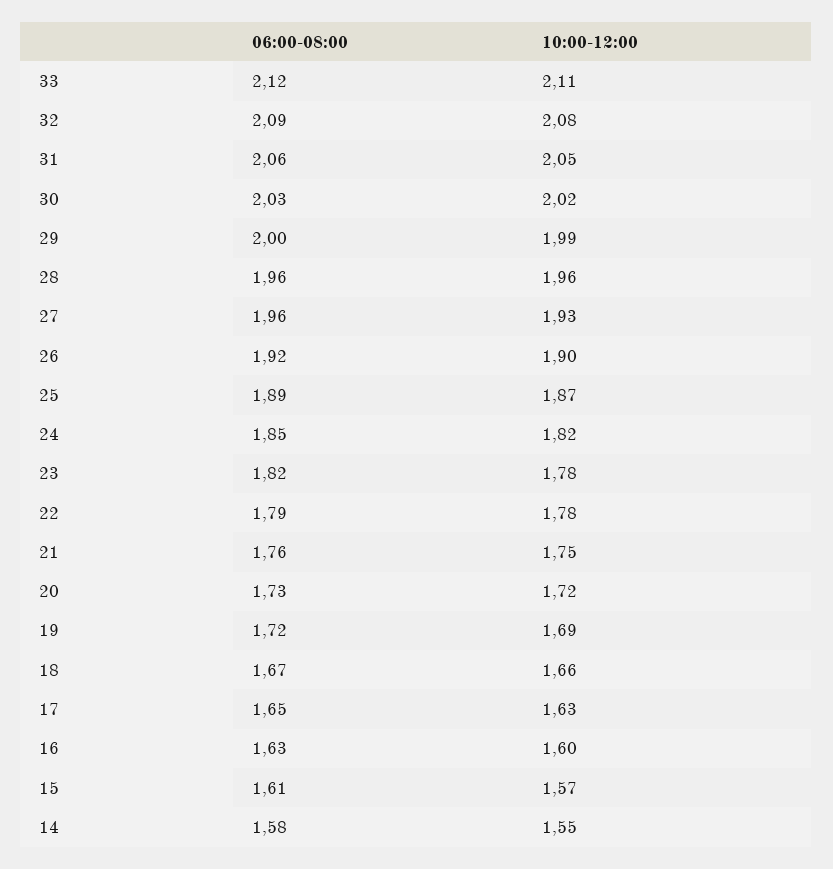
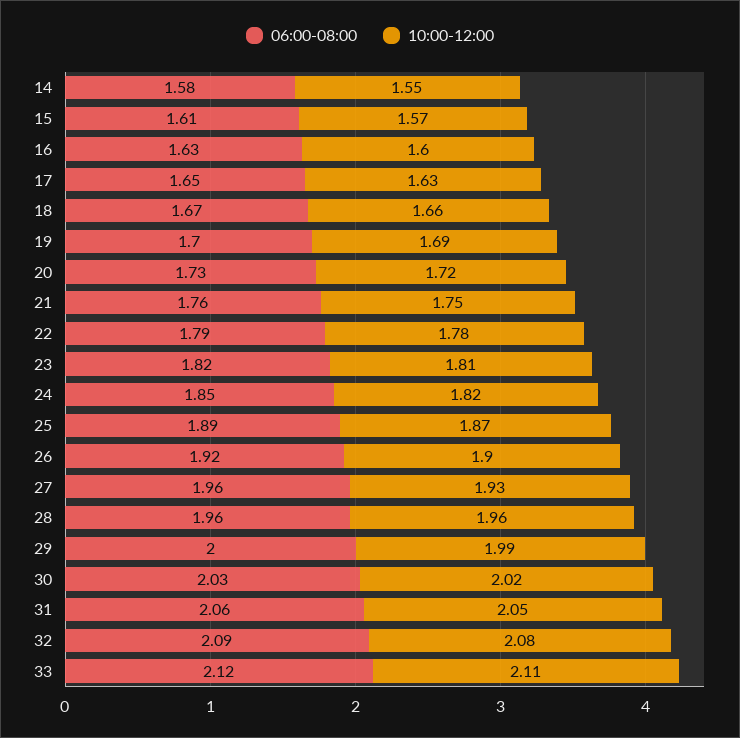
  {
    "06:00-08:00": {
      "33": 2.12,
      "32": 2.09,
      "31": 2.06,
      "30": 2.03,
      "29": 2,
      "28": 1.96,
      "27": 1.96,
      "26": 1.92,
      "25": 1.89,
      "24": 1.85,
      "23": 1.82,
      "22": 1.79,
      "21": 1.76,
      "20": 1.73,
-     "19": 1.72,
+     "19": 1.7,
      "18": 1.67,
      "17": 1.65,
      "16": 1.63,
      "15": 1.61,
      "14": 1.58
    },
    "10:00-12:00": {
      "33": 2.11,
      "32": 2.08,
      "31": 2.05,
      "30": 2.02,
      "29": 1.99,
      "28": 1.96,
      "27": 1.93,
      "26": 1.9,
      "25": 1.87,
      "24": 1.82,
-     "23": 1.78,
+     "23": 1.81,
      "22": 1.78,
      "21": 1.75,
      "20": 1.72,
      "19": 1.69,
      "18": 1.66,
      "17": 1.63,
      "16": 1.6,
      "15": 1.57,
      "14": 1.55
    }
  }

